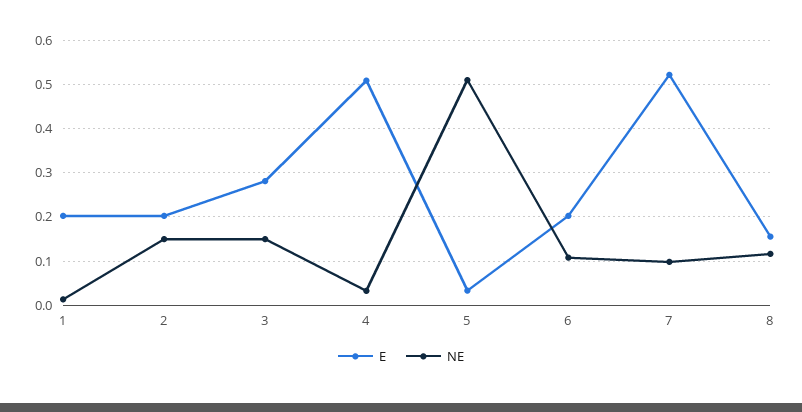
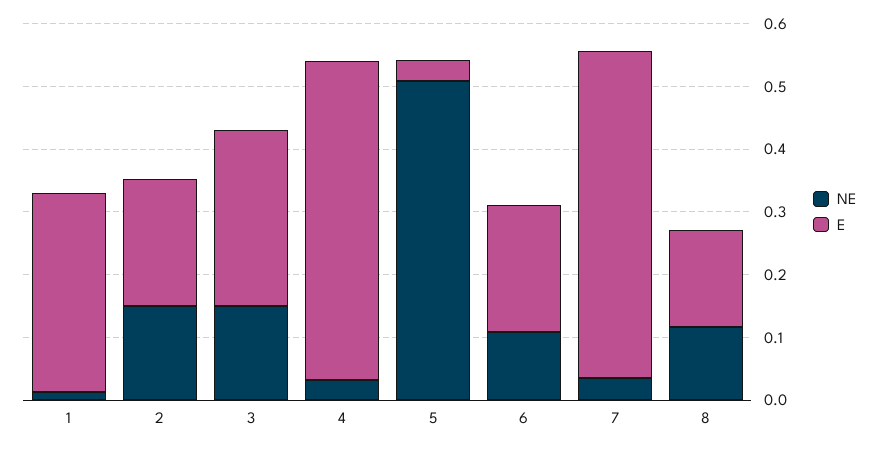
  {
    "E": {
-     "1": 0.2,
+     "1": 0.32,
      "2": 0.2,
      "3": 0.28,
      "4": 0.5,
      "5": 0.04,
      "6": 0.2,
      "7": 0.52,
      "8": 0.16
    },
    "NE": {
      "1": 0.02,
      "2": 0.14,
      "3": 0.14,
      "4": 0.04,
      "5": 0.5,
      "6": 0.1,
-     "7": 0.1,
+     "7": 0.04,
      "8": 0.12
    }
  }

